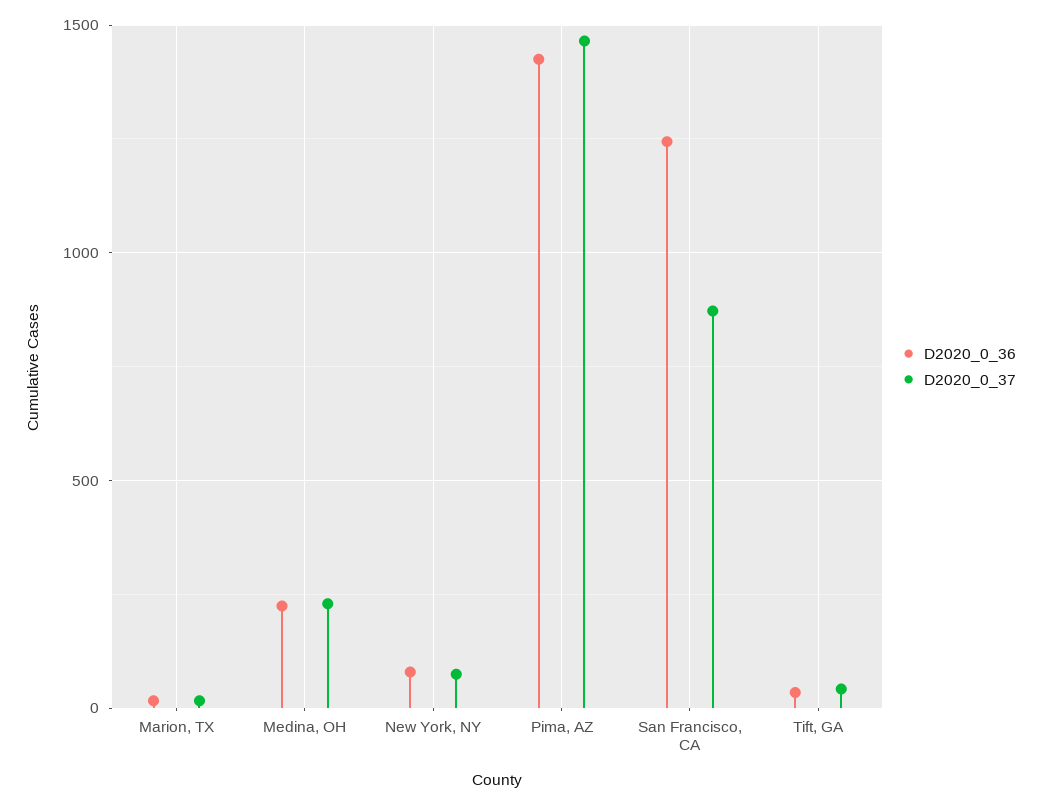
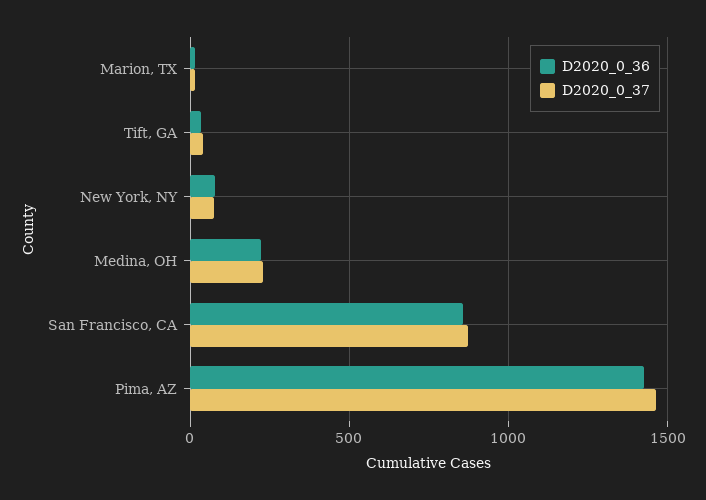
  {
    "D2020_0_36": {
      "Marion, TX": 0,
      "Medina, OH": 200,
      "New York, NY": 100,
      "Pima, AZ": 1450,
-     "San Francisco, CA": 1250,
+     "San Francisco, CA": 850,
      "Tift, GA": 50
    },
    "D2020_0_37": {
      "Marion, TX": 0,
      "Medina, OH": 250,
      "New York, NY": 50,
      "Pima, AZ": 1450,
      "San Francisco, CA": 850,
      "Tift, GA": 50
    }
  }

